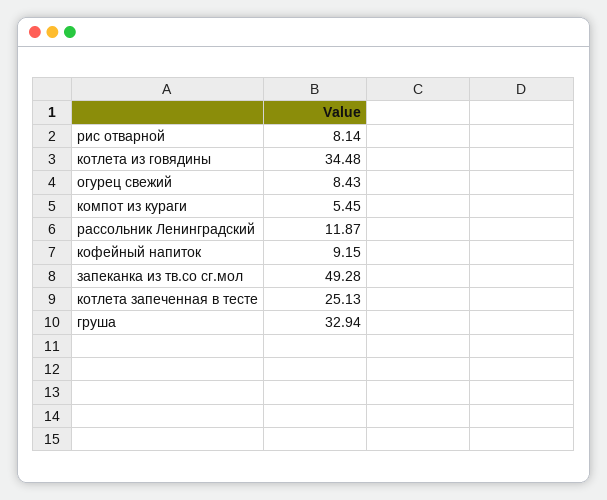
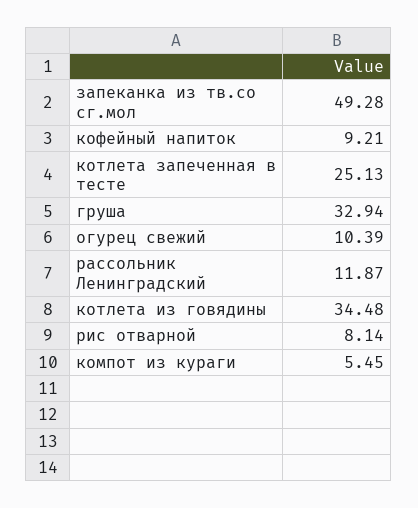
  {
    "рис отварной": 8.14,
    "котлета из говядины": 34.48,
-   "огурец свежий": 8.43,
+   "огурец свежий": 10.39,
    "компот из кураги": 5.45,
    "рассольник Ленинградский": 11.87,
-   "кофейный напиток": 9.15,
+   "кофейный напиток": 9.21,
    "запеканка из тв.со сг.мол": 49.28,
    "котлета запеченная в тесте": 25.13,
    "груша": 32.94
  }

